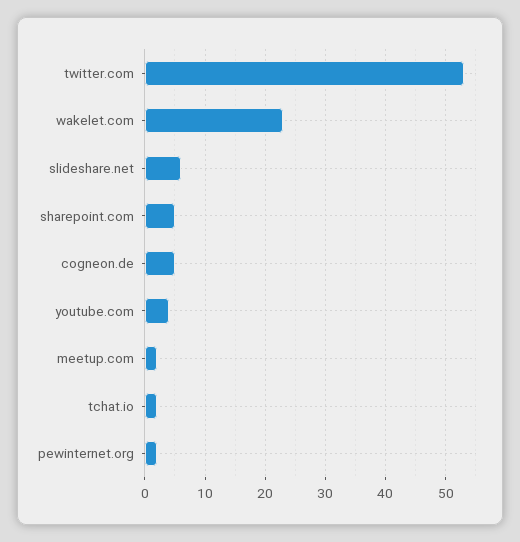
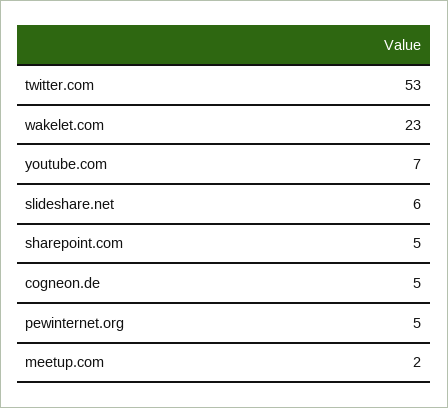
  {
    "twitter.com": 53,
    "wakelet.com": 23,
    "slideshare.net": 6,
    "sharepoint.com": 5,
    "cogneon.de": 5,
-   "youtube.com": 4,
+   "youtube.com": 7,
    "meetup.com": 2,
-   "tchat.io": 2,
-   "pewinternet.org": 2
+   "pewinternet.org": 5
  }

